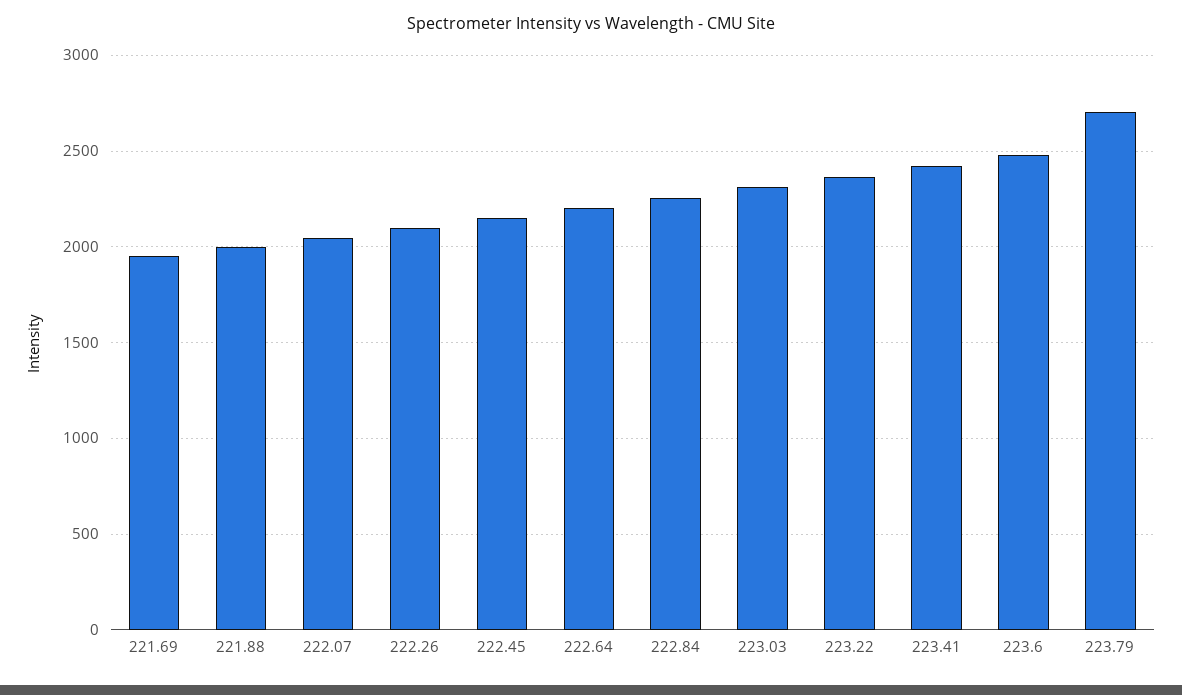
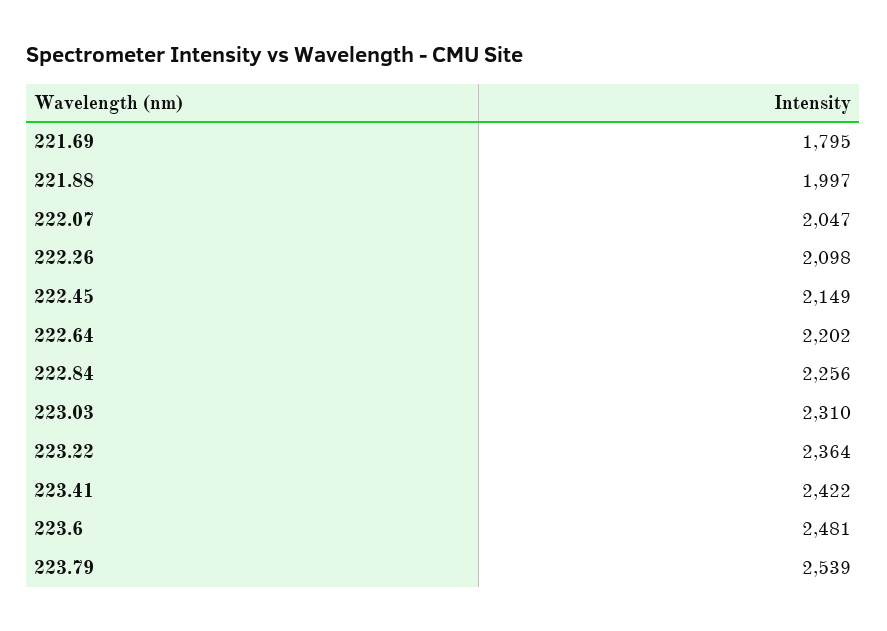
  {
-   "221.69": 1950,
+   "221.69": 1795,
    "221.88": 1997,
    "222.07": 2047,
    "222.26": 2098,
    "222.45": 2149,
    "222.64": 2202,
    "222.84": 2256,
    "223.03": 2310,
    "223.22": 2364,
    "223.41": 2422,
    "223.6": 2481,
-   "223.79": 2700
+   "223.79": 2539
  }

